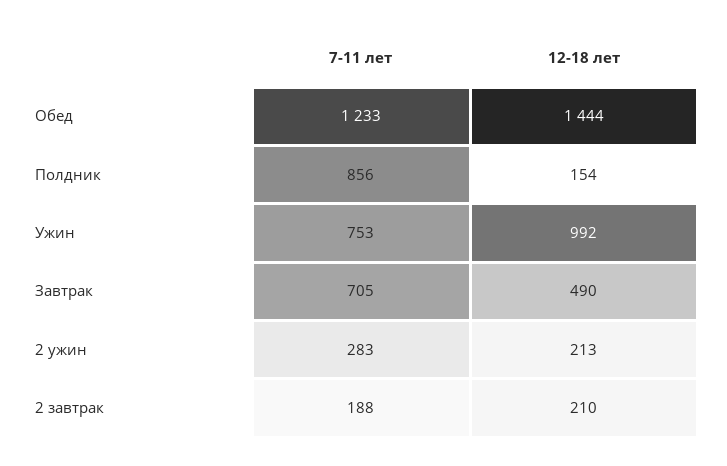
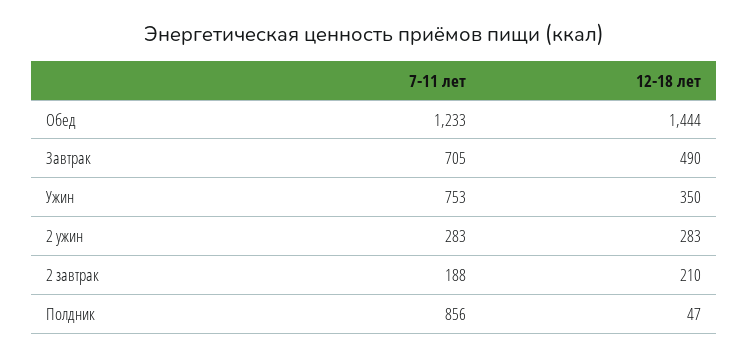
  {
    "7-11 лет": {
      "Обед": 1233,
      "Полдник": 856,
      "Ужин": 753,
      "Завтрак": 705,
      "2 ужин": 283,
      "2 завтрак": 188
    },
    "12-18 лет": {
      "Обед": 1444,
-     "Полдник": 154,
+     "Полдник": 47,
-     "Ужин": 992,
+     "Ужин": 350,
      "Завтрак": 490,
-     "2 ужин": 213,
+     "2 ужин": 283,
      "2 завтрак": 210
    }
  }

